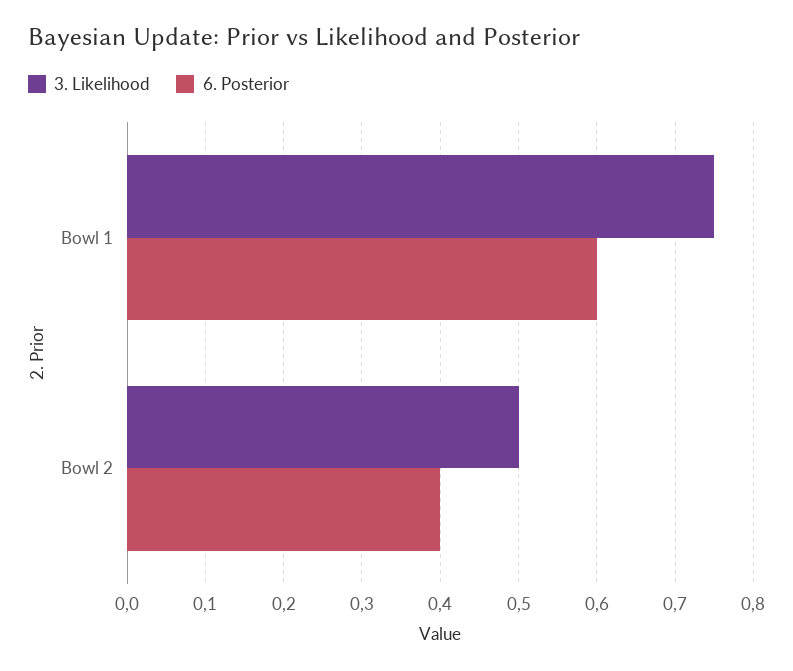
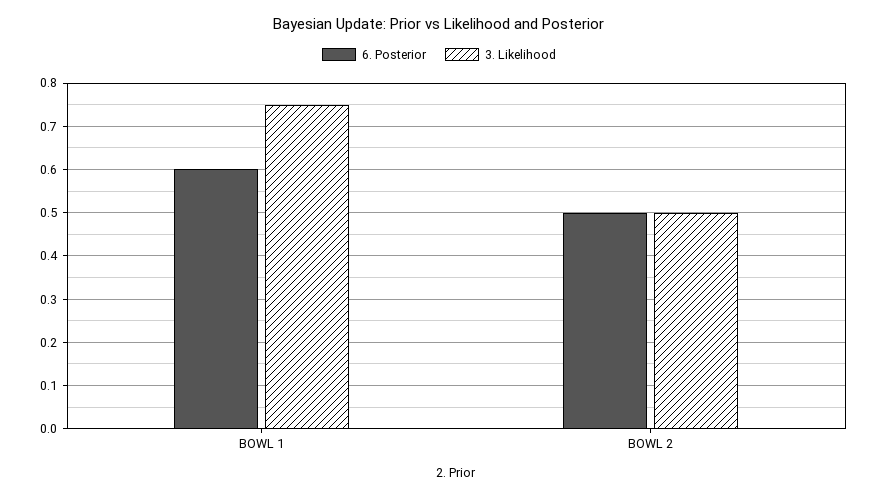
  {
    "3. Likelihood": {
      "Bowl 1": 0.75,
      "Bowl 2": 0.5
    },
    "6. Posterior": {
      "Bowl 1": 0.6,
-     "Bowl 2": 0.4
+     "Bowl 2": 0.5
    }
  }

